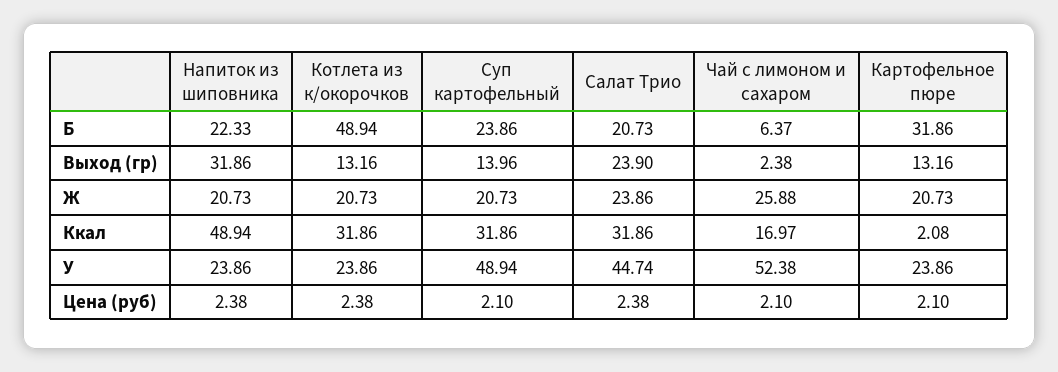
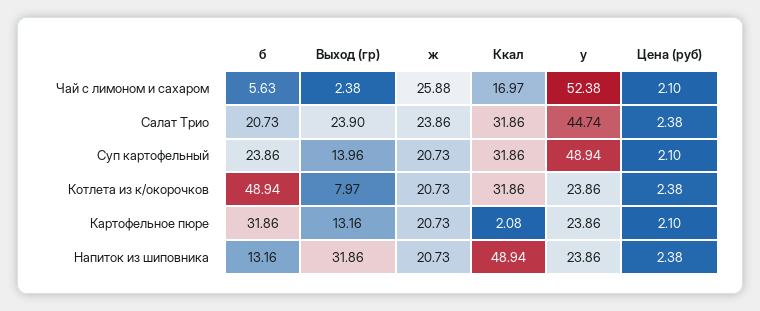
  {
    "Напиток из шиповника": {
-     "Б": 22.33,
+     "Б": 13.16,
      "Выход (гр)": 31.86,
      "Ж": 20.73,
      "Ккал": 48.94,
      "У": 23.86,
      "Цена (руб)": 2.38
    },
    "Котлета из к/окорочков": {
      "Б": 48.94,
-     "Выход (гр)": 13.16,
+     "Выход (гр)": 7.97,
      "Ж": 20.73,
      "Ккал": 31.86,
      "У": 23.86,
      "Цена (руб)": 2.38
    },
    "Суп картофельный": {
      "Б": 23.86,
      "Выход (гр)": 13.96,
      "Ж": 20.73,
      "Ккал": 31.86,
      "У": 48.94,
      "Цена (руб)": 2.1
    },
    "Салат Трио": {
      "Б": 20.73,
      "Выход (гр)": 23.9,
      "Ж": 23.86,
      "Ккал": 31.86,
      "У": 44.74,
      "Цена (руб)": 2.38
    },
    "Чай с лимоном и сахаром": {
-     "Б": 6.37,
+     "Б": 5.63,
      "Выход (гр)": 2.38,
      "Ж": 25.88,
      "Ккал": 16.97,
      "У": 52.38,
      "Цена (руб)": 2.1
    },
    "Картофельное пюре": {
      "Б": 31.86,
      "Выход (гр)": 13.16,
      "Ж": 20.73,
      "Ккал": 2.08,
      "У": 23.86,
      "Цена (руб)": 2.1
    }
  }

